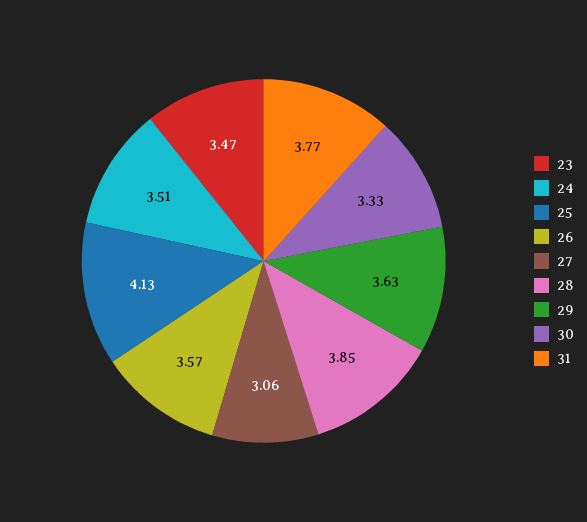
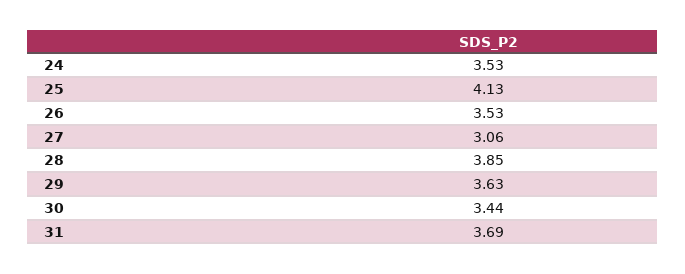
  {
-   "23": 3.47,
-   "24": 3.51,
+   "24": 3.53,
    "25": 4.13,
-   "26": 3.57,
+   "26": 3.53,
    "27": 3.06,
    "28": 3.85,
    "29": 3.63,
-   "30": 3.33,
+   "30": 3.44,
-   "31": 3.77
+   "31": 3.69
  }

